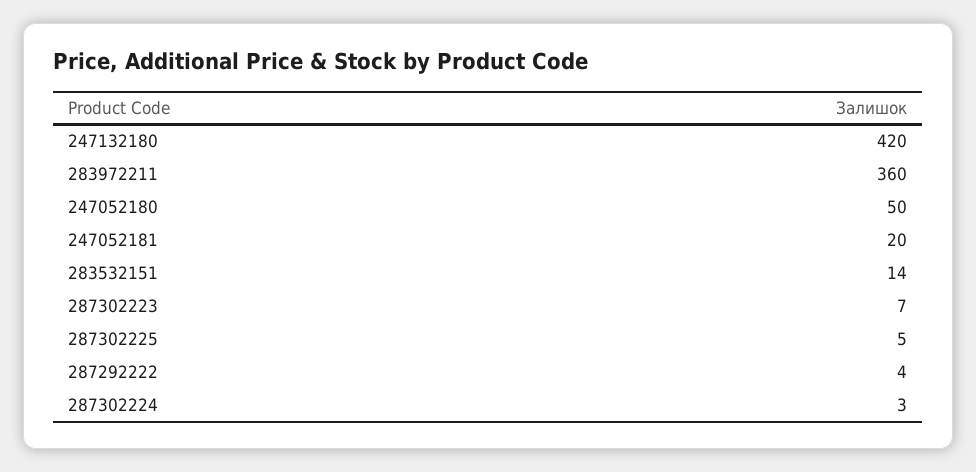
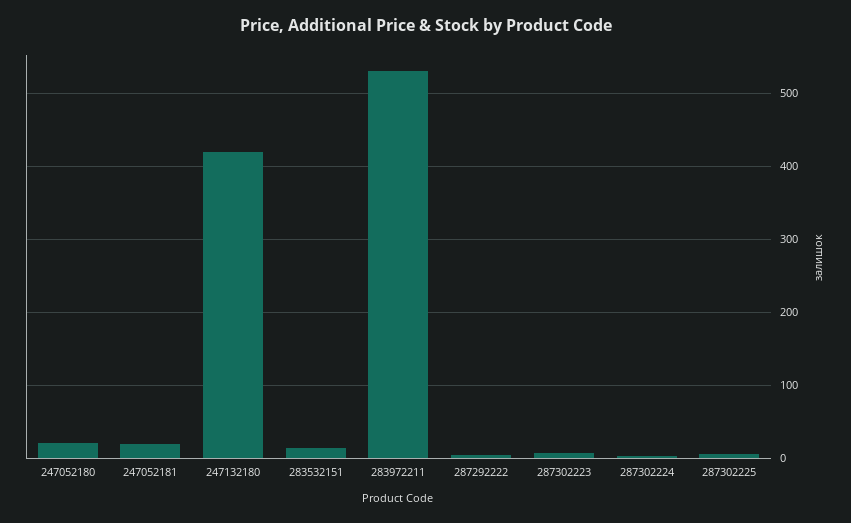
  {
    "247132180": 420,
-   "283972211": 360,
+   "283972211": 530,
-   "247052180": 50,
+   "247052180": 20,
    "247052181": 20,
    "283532151": 14,
    "287302223": 7,
    "287302225": 5,
    "287292222": 4,
    "287302224": 3
  }

